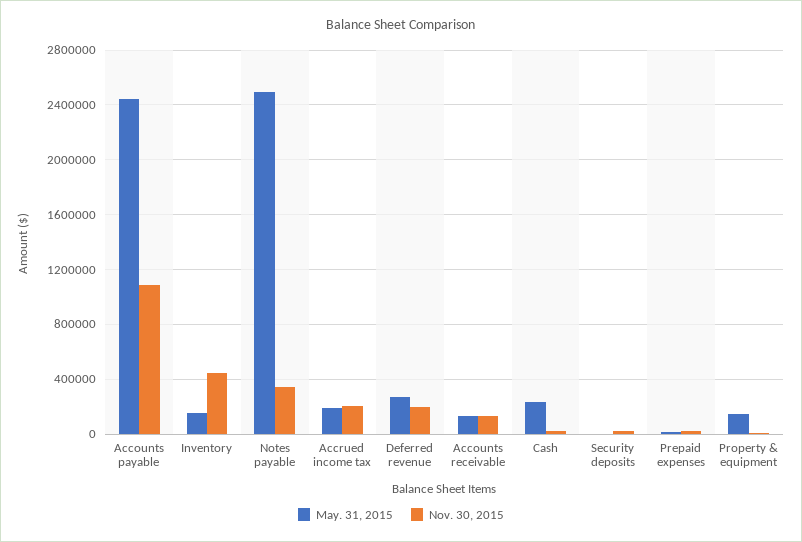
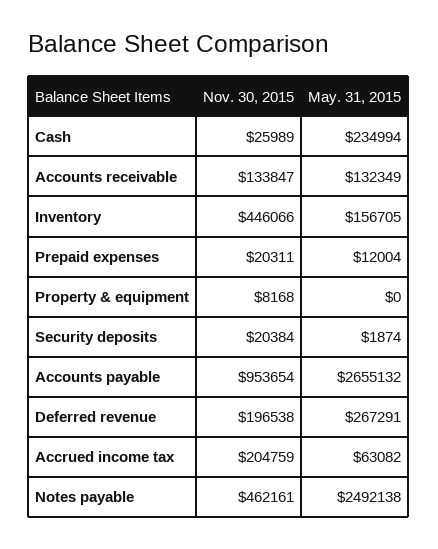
  {
    "May. 31, 2015": {
-     "Accounts payable": 2450000,
+     "Accounts payable": 2655132,
      "Inventory": 156705,
      "Notes payable": 2492138,
-     "Accrued income tax": 200000,
+     "Accrued income tax": 63082,
      "Deferred revenue": 267291,
      "Accounts receivable": 132349,
      "Cash": 234994,
      "Security deposits": 1874,
      "Prepaid expenses": 12004,
-     "Property & equipment": 150000
+     "Property & equipment": 0
    },
    "Nov. 30, 2015": {
-     "Accounts payable": 1100000,
+     "Accounts payable": 953654,
      "Inventory": 446066,
-     "Notes payable": 350000,
+     "Notes payable": 462161,
      "Accrued income tax": 204759,
      "Deferred revenue": 196538,
      "Accounts receivable": 133847,
      "Cash": 25989,
      "Security deposits": 20384,
      "Prepaid expenses": 20311,
      "Property & equipment": 8168
    }
  }

